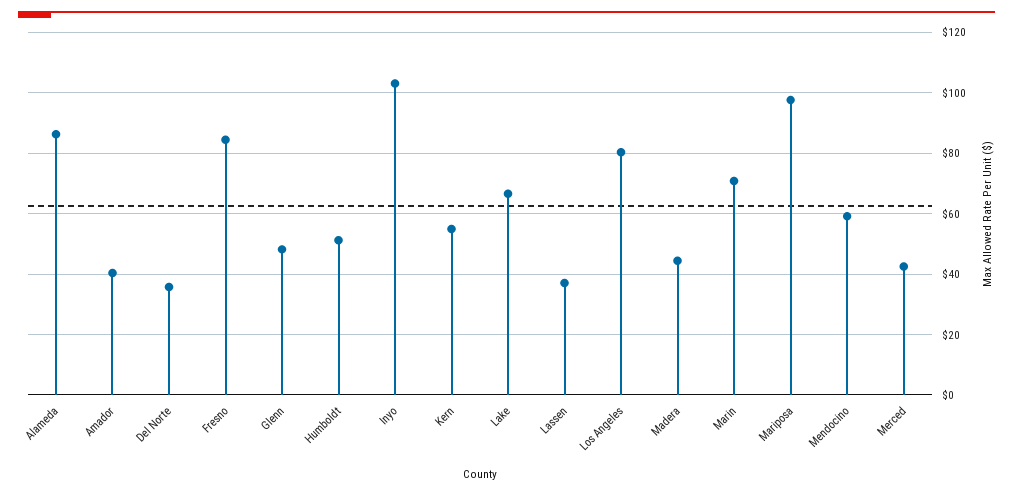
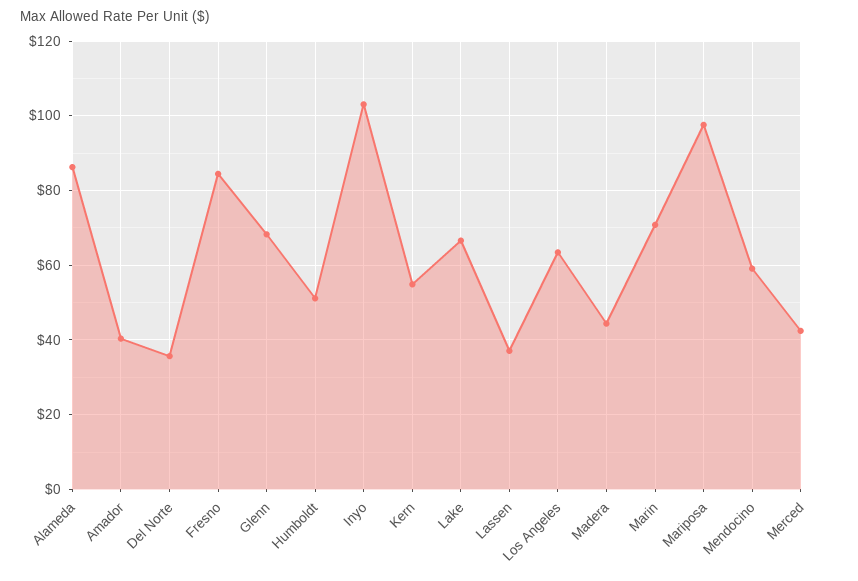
  {
    "Alameda": 86,
    "Amador": 40,
    "Del Norte": 36,
    "Fresno": 84,
-   "Glenn": 48,
+   "Glenn": 68,
    "Humboldt": 52,
    "Inyo": 104,
    "Kern": 54,
    "Lake": 66,
    "Lassen": 38,
-   "Los Angeles": 80,
+   "Los Angeles": 64,
    "Madera": 44,
    "Marin": 70,
    "Mariposa": 98,
    "Mendocino": 60,
    "Merced": 42
  }

